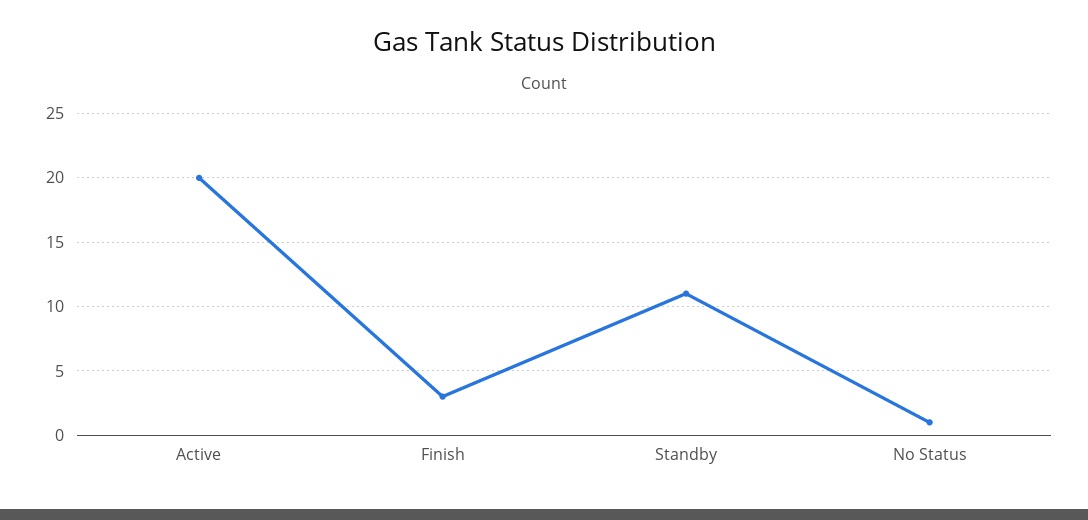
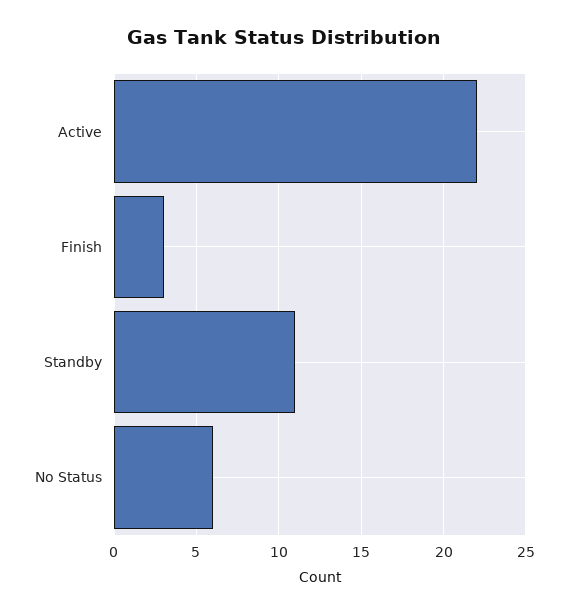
  {
-   "Active": 20,
+   "Active": 22,
    "Finish": 3,
    "Standby": 11,
-   "No Status": 1
+   "No Status": 6
  }

